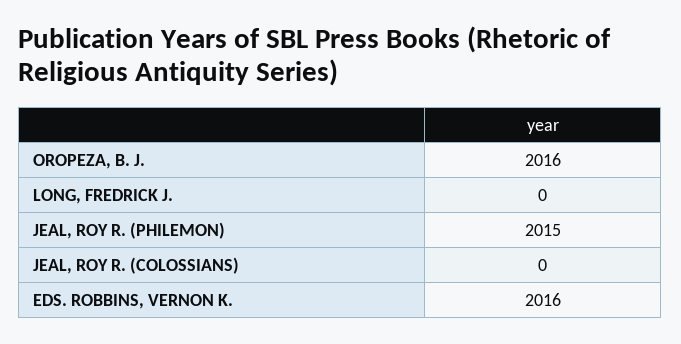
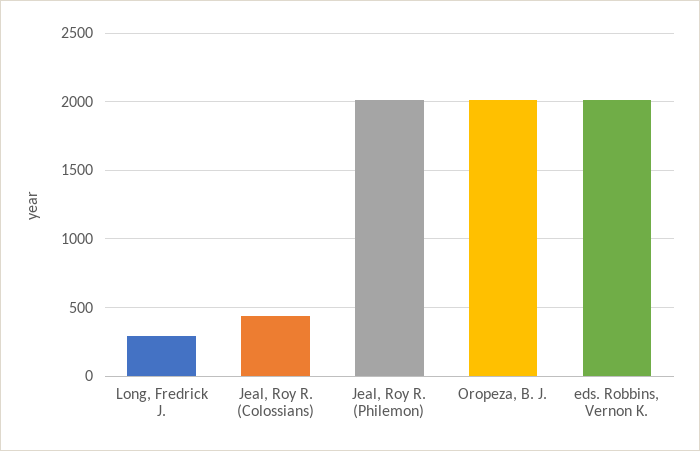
  {
    "OROPEZA, B. J.": 2016,
-   "LONG, FREDRICK J.": 0,
+   "LONG, FREDRICK J.": 300,
    "JEAL, ROY R. (PHILEMON)": 2015,
-   "JEAL, ROY R. (COLOSSIANS)": 0,
+   "JEAL, ROY R. (COLOSSIANS)": 450,
    "EDS. ROBBINS, VERNON K.": 2016
  }

